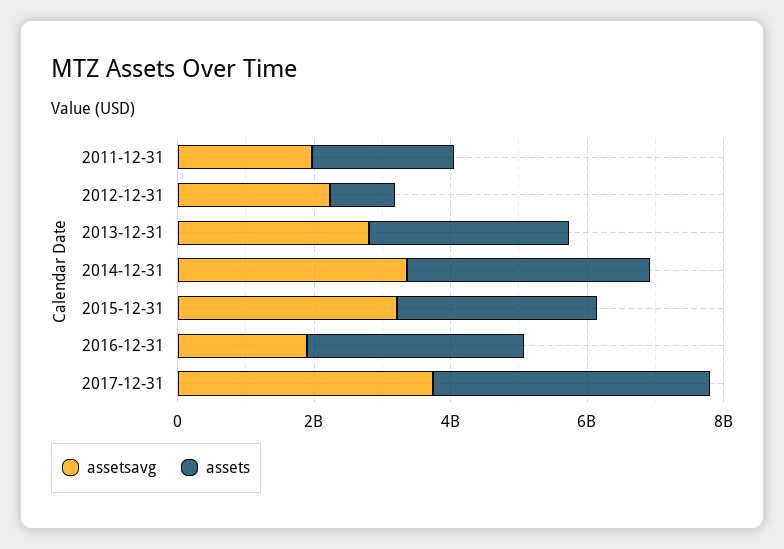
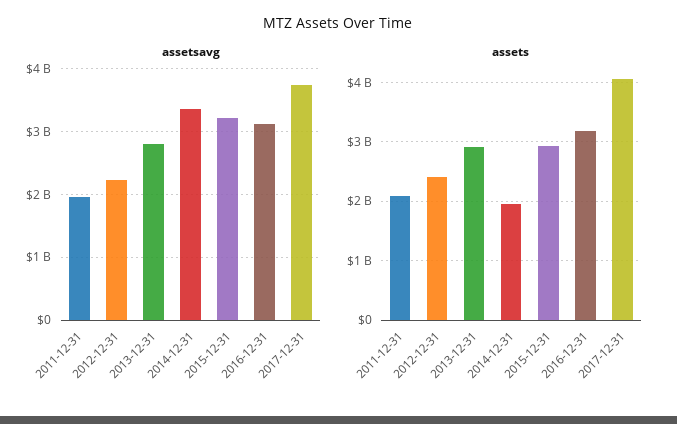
  {
    "assetsavg": {
      "2011-12-31": 2000000000,
      "2012-12-31": 2200000000,
      "2013-12-31": 2800000000,
      "2014-12-31": 3400000000,
      "2015-12-31": 3200000000,
-     "2016-12-31": 2000000000,
+     "2016-12-31": 3100000000,
      "2017-12-31": 3700000000
    },
    "assets": {
      "2011-12-31": 2000000000,
-     "2012-12-31": 1000000000,
+     "2012-12-31": 2400000000,
      "2013-12-31": 3000000000,
-     "2014-12-31": 3500000000,
+     "2014-12-31": 2000000000,
      "2015-12-31": 3000000000,
      "2016-12-31": 3200000000,
      "2017-12-31": 4000000000
    }
  }

